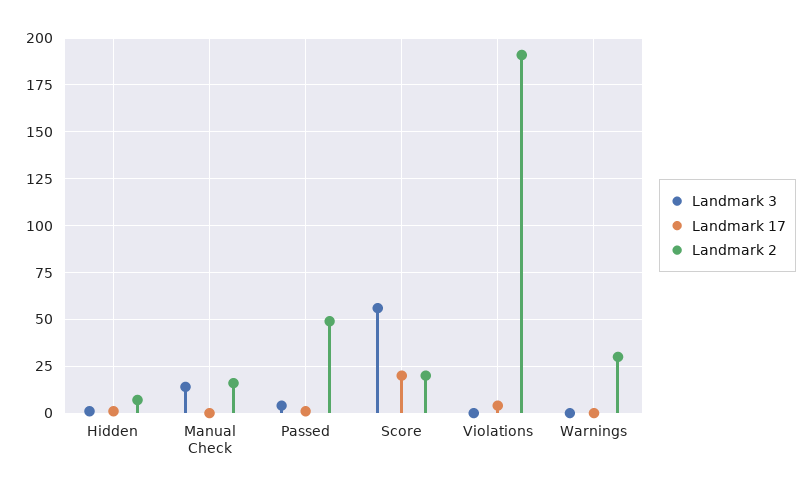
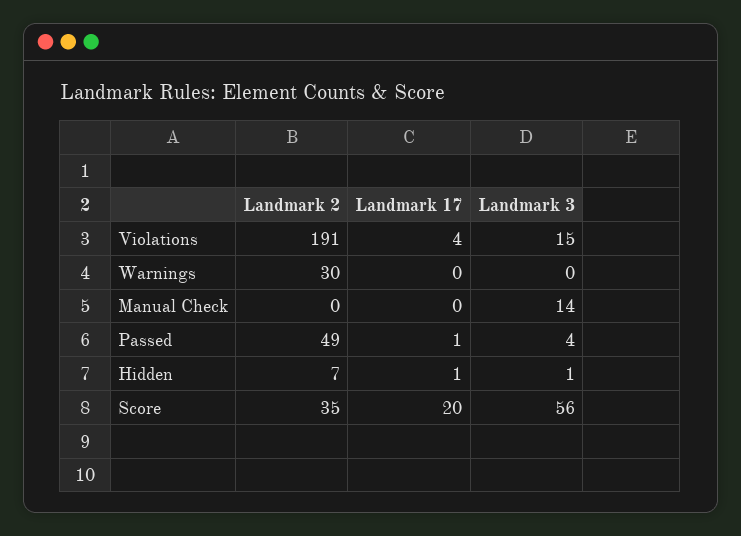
  {
    "Landmark 3": {
      "Hidden": 1,
      "Manual Check": 14,
      "Passed": 4,
      "Score": 56,
-     "Violations": 0,
+     "Violations": 15,
      "Warnings": 0
    },
    "Landmark 17": {
      "Hidden": 1,
      "Manual Check": 0,
      "Passed": 1,
      "Score": 20,
      "Violations": 4,
      "Warnings": 0
    },
    "Landmark 2": {
      "Hidden": 7,
-     "Manual Check": 15,
+     "Manual Check": 0,
      "Passed": 49,
-     "Score": 20,
+     "Score": 35,
      "Violations": 191,
      "Warnings": 30
    }
  }

